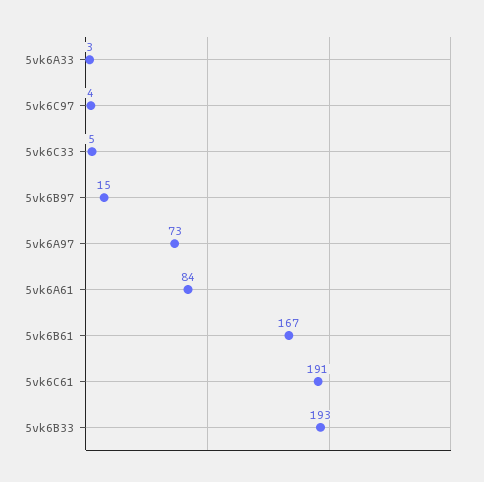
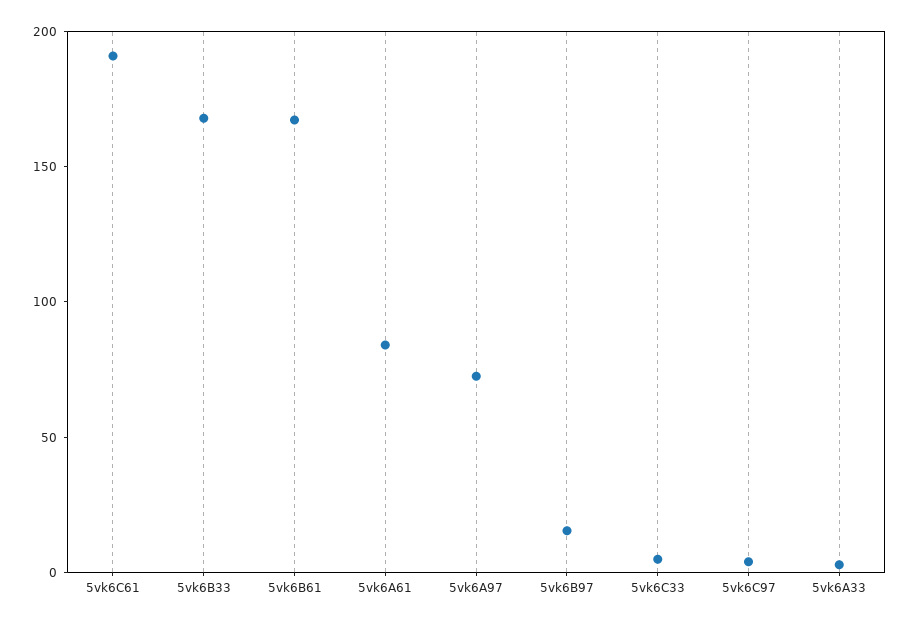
  {
    "5vk6A33": 3,
    "5vk6C97": 4,
    "5vk6C33": 5,
    "5vk6B97": 15,
    "5vk6A97": 73,
    "5vk6A61": 84,
    "5vk6B61": 167,
    "5vk6C61": 191,
-   "5vk6B33": 193
+   "5vk6B33": 170
  }

